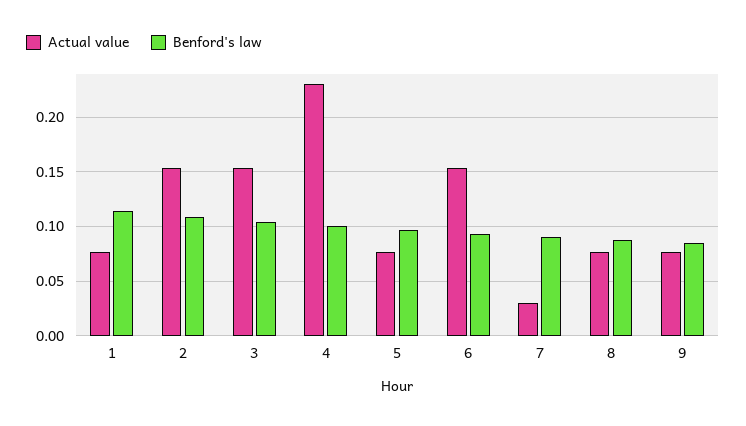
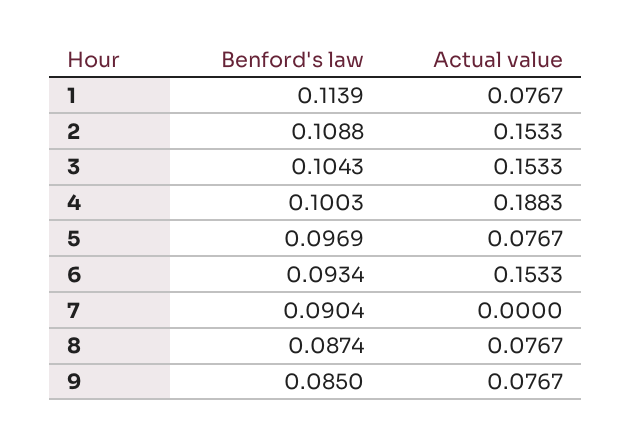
  {
    "Actual value": {
      "1": 0.0767,
      "2": 0.1533,
      "3": 0.1533,
-     "4": 0.23,
+     "4": 0.1883,
      "5": 0.0767,
      "6": 0.1533,
-     "7": 0.03,
+     "7": 0,
      "8": 0.0767,
      "9": 0.0767
    },
    "Benford's law": {
      "1": 0.1139,
      "2": 0.1088,
      "3": 0.1043,
      "4": 0.1003,
      "5": 0.0969,
      "6": 0.0934,
      "7": 0.0904,
      "8": 0.0874,
      "9": 0.085
    }
  }

